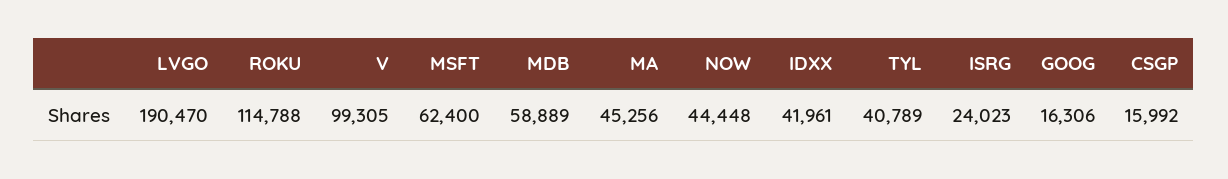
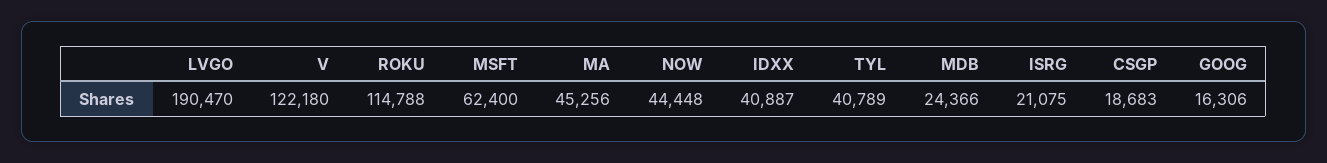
  {
    "LVGO": 190470,
    "ROKU": 114788,
-   "V": 99305,
+   "V": 122180,
    "MSFT": 62400,
-   "MDB": 58889,
+   "MDB": 24366,
    "MA": 45256,
    "NOW": 44448,
-   "IDXX": 41961,
+   "IDXX": 40887,
    "TYL": 40789,
-   "ISRG": 24023,
+   "ISRG": 21075,
    "GOOG": 16306,
-   "CSGP": 15992
+   "CSGP": 18683
  }

